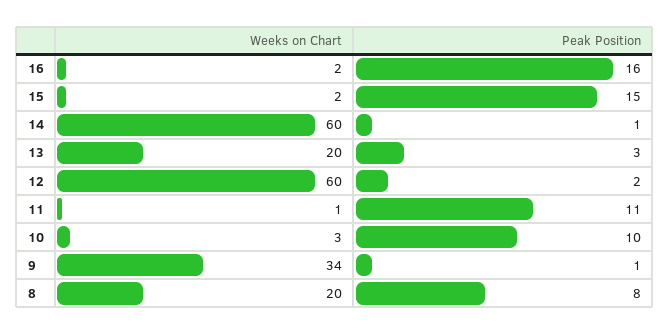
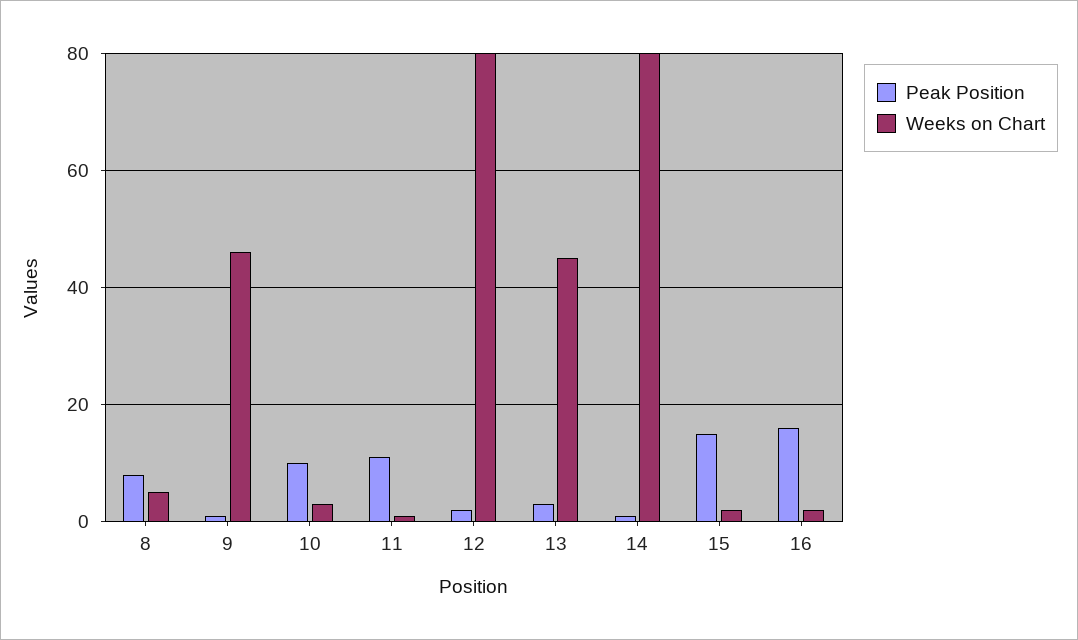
  {
    "Weeks on Chart": {
      "16": 2,
      "15": 2,
-     "14": 60,
+     "14": 80,
-     "13": 20,
+     "13": 45,
-     "12": 60,
+     "12": 80,
      "11": 1,
      "10": 3,
-     "9": 34,
+     "9": 45,
-     "8": 20
+     "8": 5
    },
    "Peak Position": {
      "16": 16,
      "15": 15,
      "14": 1,
      "13": 3,
      "12": 2,
      "11": 11,
      "10": 10,
      "9": 1,
      "8": 8
    }
  }

